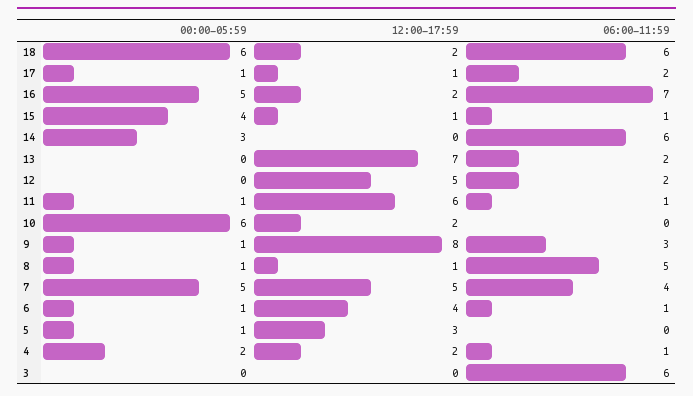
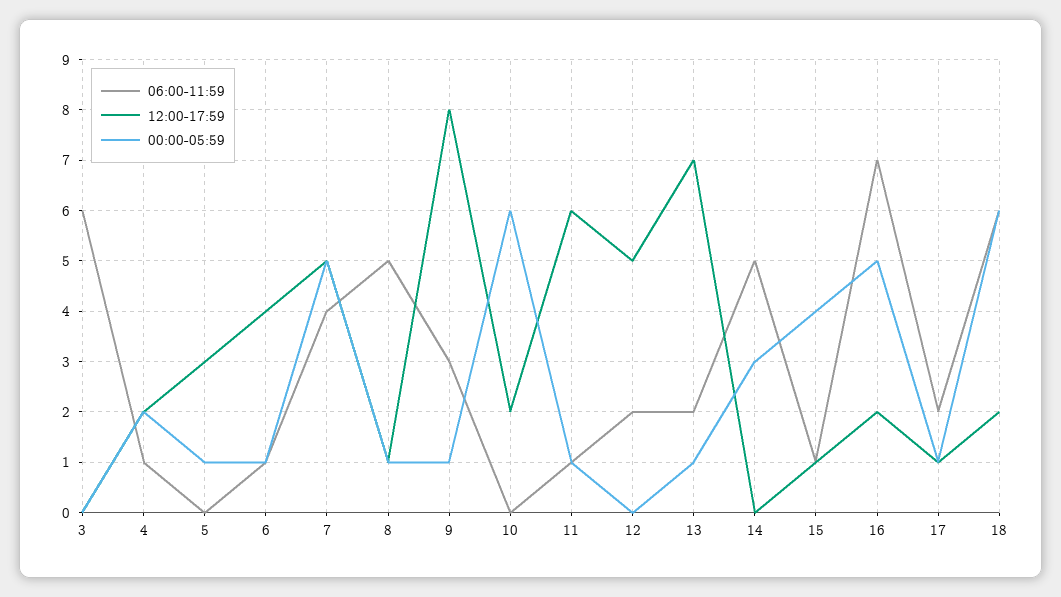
  {
    "00:00-05:59": {
      "18": 6,
      "17": 1,
      "16": 5,
      "15": 4,
      "14": 3,
-     "13": 0,
+     "13": 1,
      "12": 0,
      "11": 1,
      "10": 6,
      "9": 1,
      "8": 1,
      "7": 5,
      "6": 1,
      "5": 1,
      "4": 2,
      "3": 0
    },
    "12:00-17:59": {
      "18": 2,
      "17": 1,
      "16": 2,
      "15": 1,
      "14": 0,
      "13": 7,
      "12": 5,
      "11": 6,
      "10": 2,
      "9": 8,
      "8": 1,
      "7": 5,
      "6": 4,
      "5": 3,
      "4": 2,
      "3": 0
    },
    "06:00-11:59": {
      "18": 6,
      "17": 2,
      "16": 7,
      "15": 1,
-     "14": 6,
+     "14": 5,
      "13": 2,
      "12": 2,
      "11": 1,
      "10": 0,
      "9": 3,
      "8": 5,
      "7": 4,
      "6": 1,
      "5": 0,
      "4": 1,
      "3": 6
    }
  }

